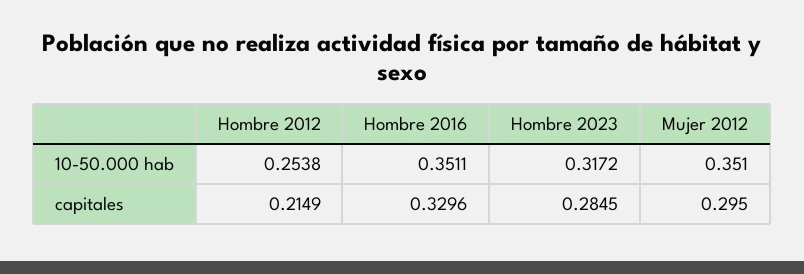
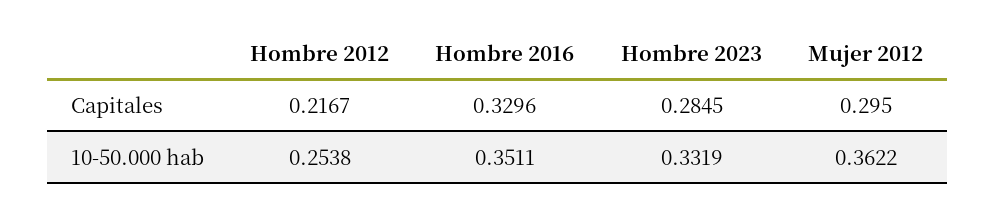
  {
    "Hombre 2012": {
      "10-50.000 hab": 0.2538,
-     "capitales": 0.2149
+     "capitales": 0.2167
    },
    "Hombre 2016": {
      "10-50.000 hab": 0.3511,
      "capitales": 0.3296
    },
    "Hombre 2023": {
-     "10-50.000 hab": 0.3172,
+     "10-50.000 hab": 0.3319,
      "capitales": 0.2845
    },
    "Mujer 2012": {
-     "10-50.000 hab": 0.351,
+     "10-50.000 hab": 0.3622,
      "capitales": 0.295
    }
  }

